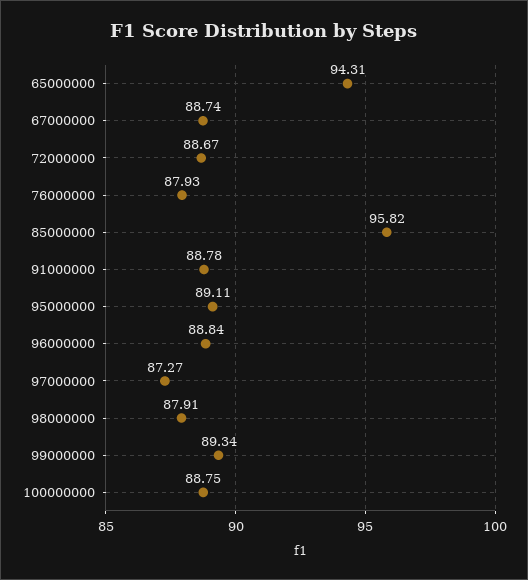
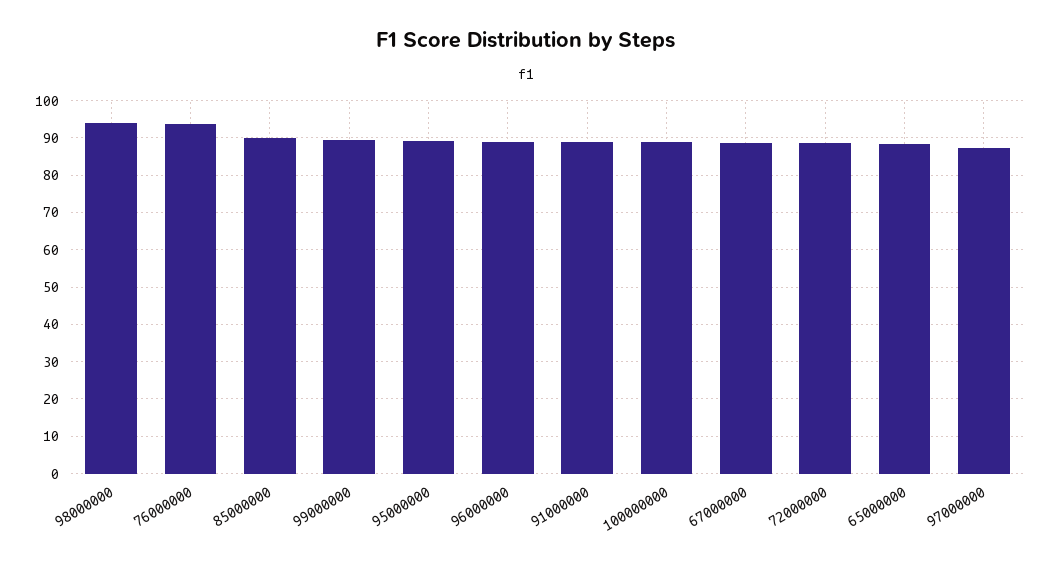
  {
-   "65000000": 94.31,
+   "65000000": 88,
    "67000000": 88.74,
    "72000000": 88.67,
-   "76000000": 87.93,
+   "76000000": 94,
-   "85000000": 95.82,
+   "85000000": 90,
    "91000000": 88.78,
    "95000000": 89.11,
    "96000000": 88.84,
    "97000000": 87.27,
-   "98000000": 87.91,
+   "98000000": 94,
    "99000000": 89.34,
    "100000000": 88.75
  }

